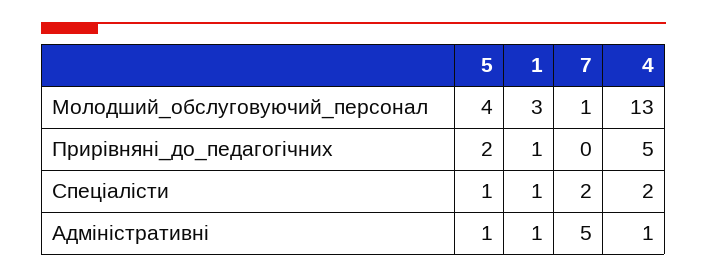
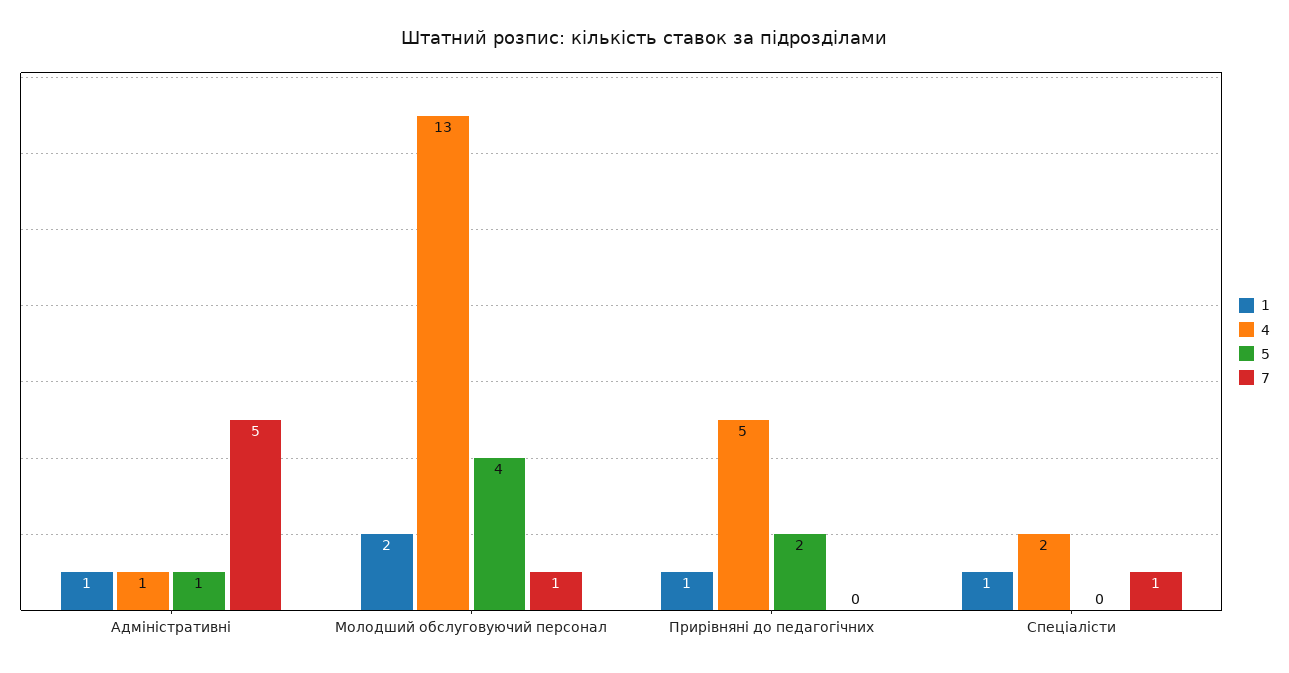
  {
    "5": {
      "Молодший_обслуговуючий_персонал": 4,
      "Прирівняні_до_педагогічних": 2,
-     "Спеціалісти": 1,
+     "Спеціалісти": 0,
      "Адміністративні": 1
    },
    "1": {
-     "Молодший_обслуговуючий_персонал": 3,
+     "Молодший_обслуговуючий_персонал": 2,
      "Прирівняні_до_педагогічних": 1,
      "Спеціалісти": 1,
      "Адміністративні": 1
    },
    "7": {
      "Молодший_обслуговуючий_персонал": 1,
      "Прирівняні_до_педагогічних": 0,
-     "Спеціалісти": 2,
+     "Спеціалісти": 1,
      "Адміністративні": 5
    },
    "4": {
      "Молодший_обслуговуючий_персонал": 13,
      "Прирівняні_до_педагогічних": 5,
      "Спеціалісти": 2,
      "Адміністративні": 1
    }
  }

